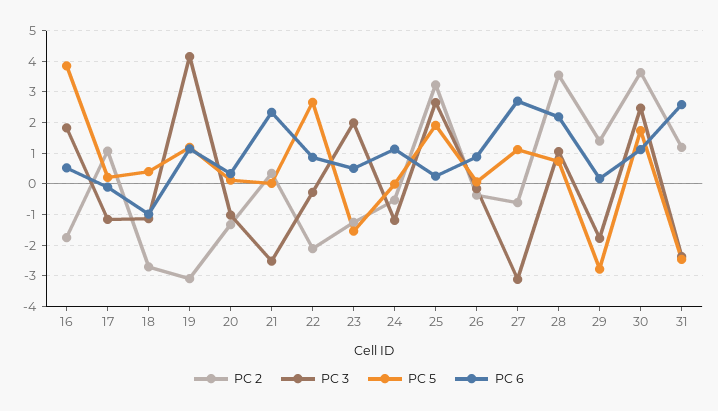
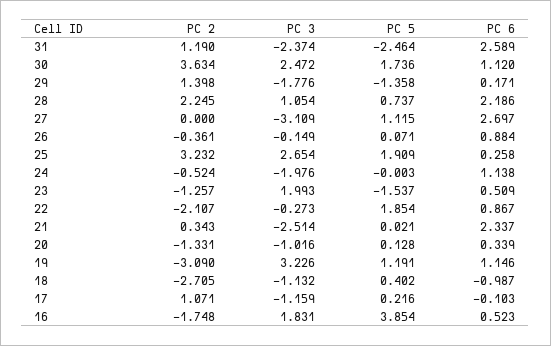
  {
    "PC 2": {
      "16": -1.748,
      "17": 1.071,
      "18": -2.705,
      "19": -3.09,
      "20": -1.331,
      "21": 0.343,
      "22": -2.107,
      "23": -1.257,
      "24": -0.524,
      "25": 3.232,
      "26": -0.361,
-     "27": -0.6,
+     "27": 0,
-     "28": 3.6,
+     "28": 2.245,
      "29": 1.398,
      "30": 3.634,
      "31": 1.19
    },
    "PC 3": {
      "16": 1.831,
      "17": -1.159,
      "18": -1.132,
-     "19": 4.2,
+     "19": 3.226,
      "20": -1.016,
      "21": -2.514,
      "22": -0.273,
      "23": 1.993,
-     "24": -1.2,
+     "24": -1.976,
      "25": 2.654,
      "26": -0.149,
      "27": -3.109,
      "28": 1.054,
      "29": -1.776,
      "30": 2.472,
      "31": -2.374
    },
    "PC 5": {
      "16": 3.854,
      "17": 0.216,
      "18": 0.402,
      "19": 1.191,
      "20": 0.128,
      "21": 0.021,
-     "22": 2.6,
+     "22": 1.854,
      "23": -1.537,
      "24": -0.003,
      "25": 1.909,
      "26": 0.071,
      "27": 1.115,
      "28": 0.737,
-     "29": -2.8,
+     "29": -1.358,
      "30": 1.736,
      "31": -2.464
    },
    "PC 6": {
      "16": 0.523,
      "17": -0.103,
      "18": -0.987,
      "19": 1.146,
      "20": 0.339,
      "21": 2.337,
      "22": 0.867,
      "23": 0.509,
      "24": 1.138,
      "25": 0.258,
      "26": 0.884,
      "27": 2.697,
      "28": 2.186,
      "29": 0.171,
      "30": 1.12,
      "31": 2.589
    }
  }

